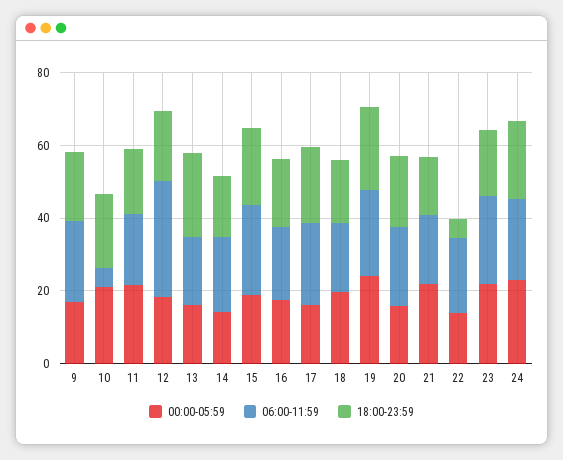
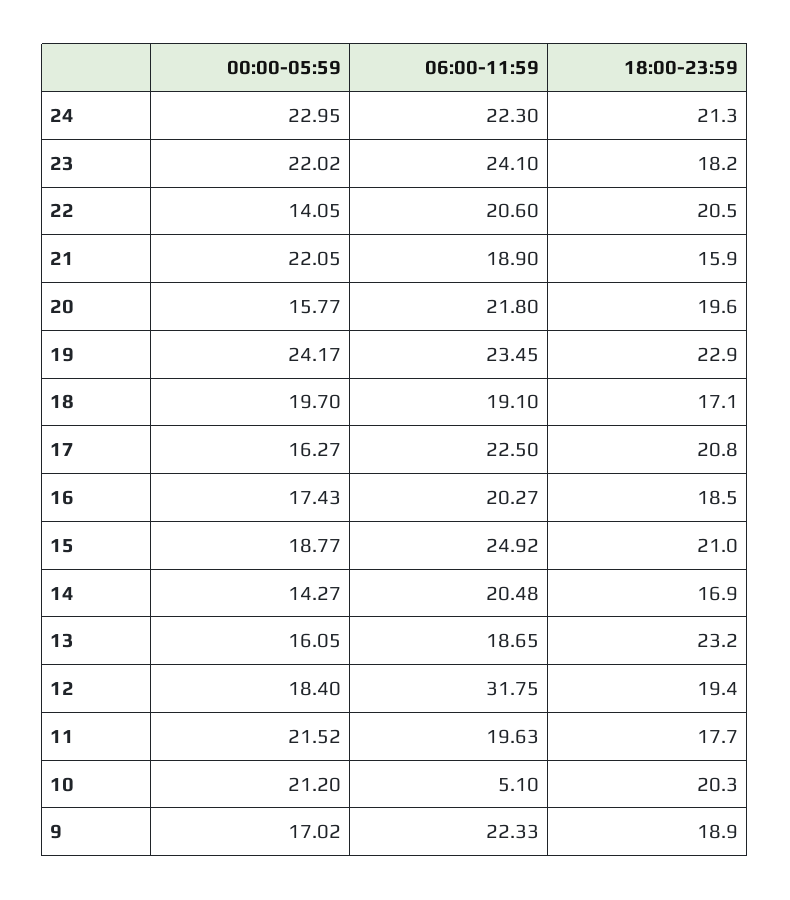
  {
    "00:00-05:59": {
      "9": 17.02,
      "10": 21.2,
      "11": 21.52,
      "12": 18.4,
      "13": 16.05,
      "14": 14.27,
      "15": 18.77,
      "16": 17.43,
      "17": 16.27,
      "18": 19.7,
      "19": 24.17,
      "20": 15.77,
      "21": 22.05,
      "22": 14.05,
      "23": 22.02,
      "24": 22.95
    },
    "06:00-11:59": {
      "9": 22.33,
      "10": 5.1,
      "11": 19.63,
      "12": 31.75,
      "13": 18.65,
      "14": 20.48,
      "15": 24.92,
      "16": 20.27,
      "17": 22.5,
      "18": 19.1,
      "19": 23.45,
      "20": 21.8,
      "21": 18.9,
      "22": 20.6,
      "23": 24.1,
      "24": 22.3
    },
    "18:00-23:59": {
      "9": 18.9,
      "10": 20.3,
      "11": 17.7,
      "12": 19.4,
      "13": 23.2,
      "14": 16.9,
      "15": 21,
      "16": 18.5,
      "17": 20.8,
      "18": 17.1,
      "19": 22.9,
      "20": 19.6,
      "21": 15.9,
-     "22": 5,
+     "22": 20.5,
      "23": 18.2,
      "24": 21.3
    }
  }

